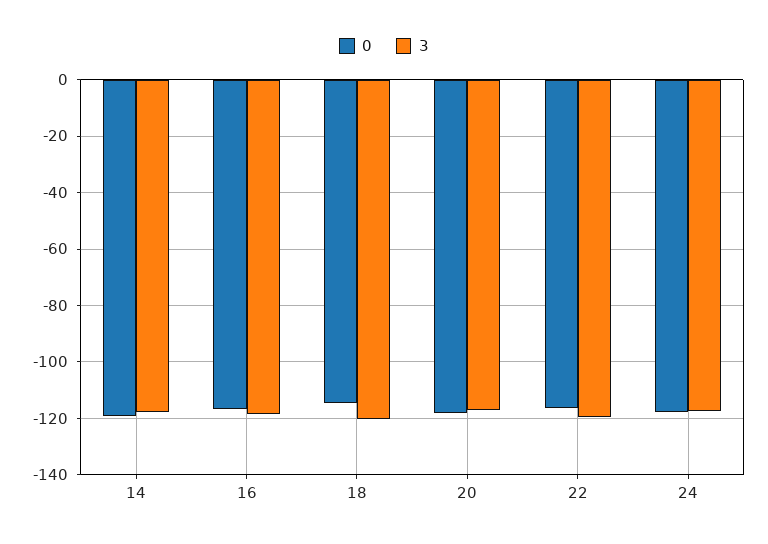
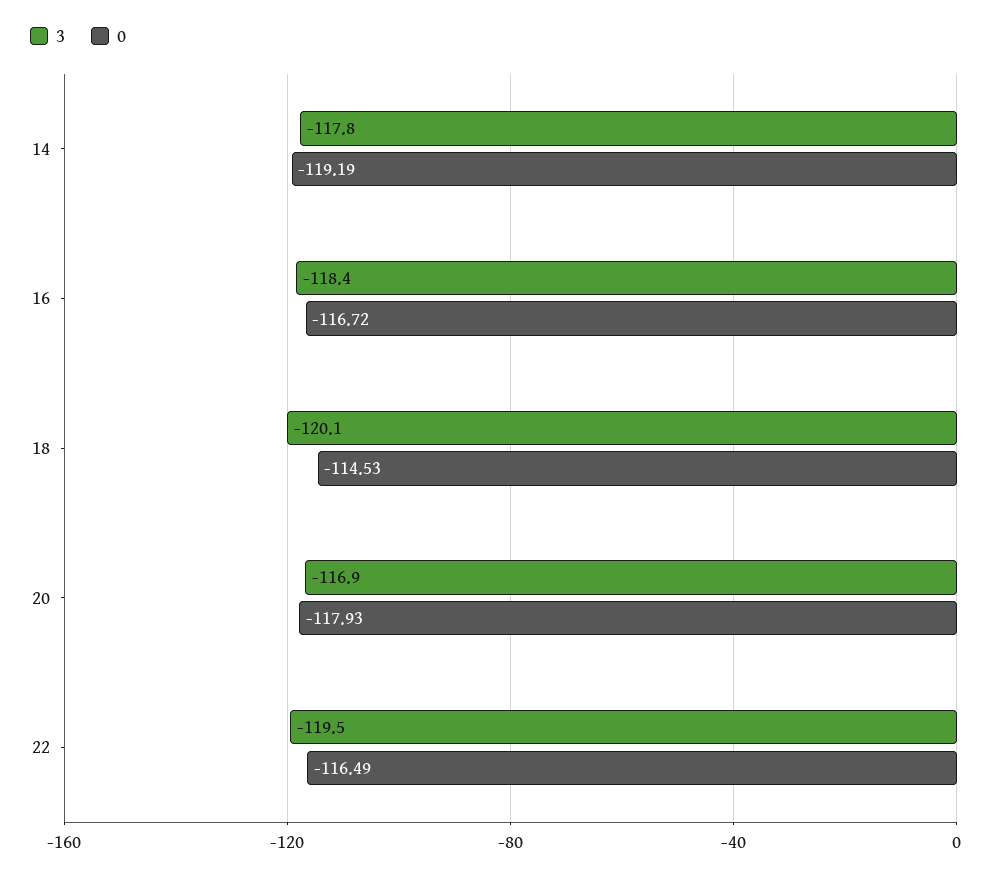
  {
    "0": {
      "14": -119.19,
      "16": -116.72,
      "18": -114.53,
      "20": -117.93,
-     "22": -116.49,
+     "22": -116.49
-     "24": -117.5
    },
    "3": {
      "14": -117.8,
      "16": -118.4,
      "18": -120.1,
      "20": -116.9,
-     "22": -119.5,
+     "22": -119.5
-     "24": -117.5
    }
  }

